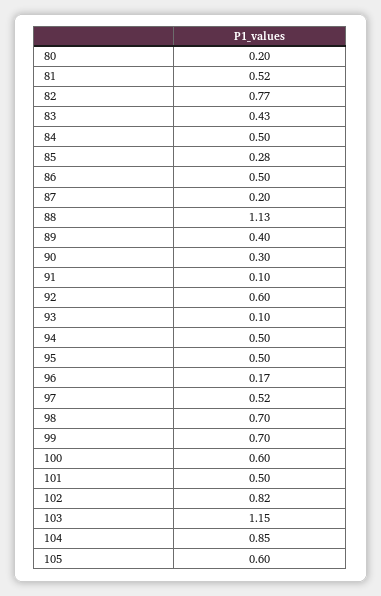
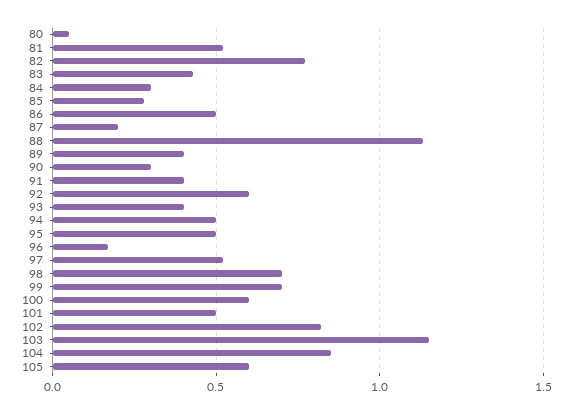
  {
-   "80": 0.2,
+   "80": 0.05,
    "81": 0.52,
    "82": 0.77,
    "83": 0.43,
-   "84": 0.5,
+   "84": 0.3,
    "85": 0.28,
    "86": 0.5,
    "87": 0.2,
    "88": 1.13,
    "89": 0.4,
    "90": 0.3,
-   "91": 0.1,
+   "91": 0.4,
    "92": 0.6,
-   "93": 0.1,
+   "93": 0.4,
    "94": 0.5,
    "95": 0.5,
    "96": 0.17,
    "97": 0.52,
    "98": 0.7,
    "99": 0.7,
    "100": 0.6,
    "101": 0.5,
    "102": 0.82,
    "103": 1.15,
    "104": 0.85,
    "105": 0.6
  }

